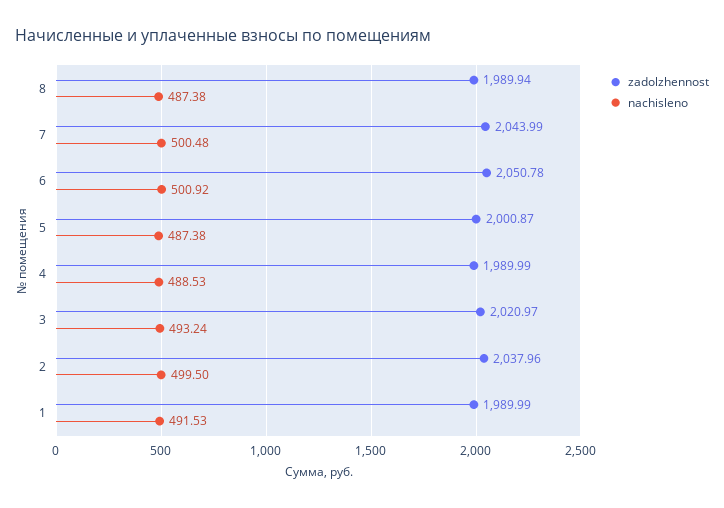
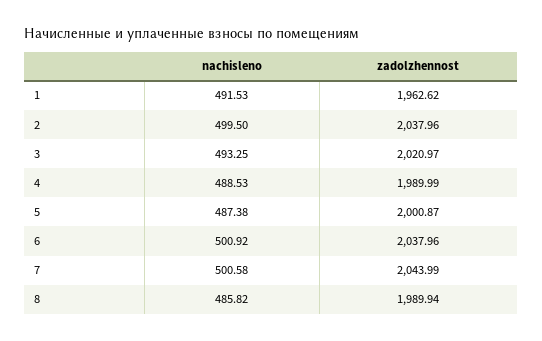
  {
    "zadolzhennost": {
      "8": 1989.94,
      "7": 2043.99,
-     "6": 2050.78,
+     "6": 2037.96,
      "5": 2000.87,
      "4": 1989.99,
      "3": 2020.97,
      "2": 2037.96,
-     "1": 1989.99
+     "1": 1962.62
    },
    "nachisleno": {
-     "8": 487.38,
+     "8": 485.82,
-     "7": 500.48,
+     "7": 500.58,
      "6": 500.92,
      "5": 487.38,
      "4": 488.53,
-     "3": 493.24,
+     "3": 493.25,
      "2": 499.5,
      "1": 491.53
    }
  }

